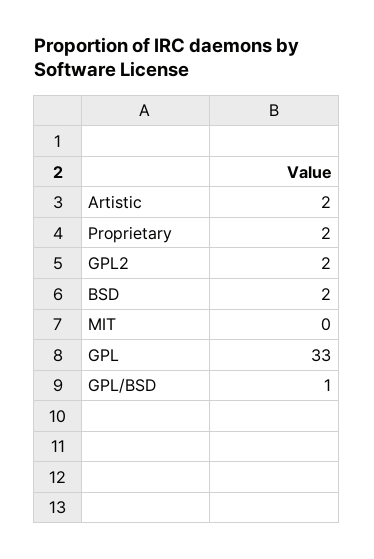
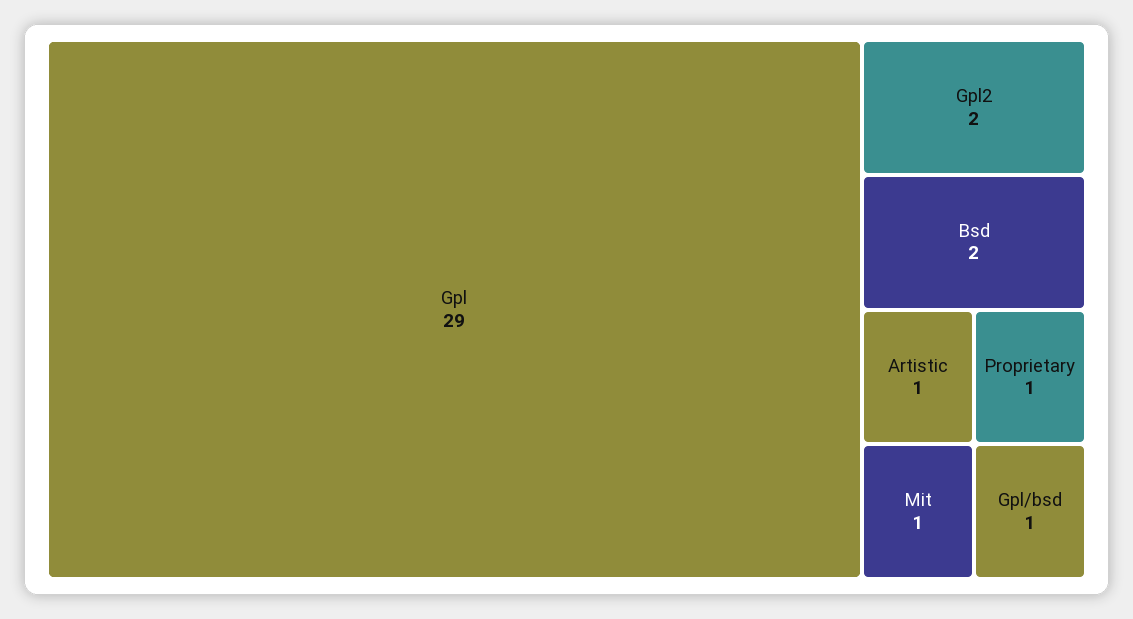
  {
-   "Artistic": 2,
+   "Artistic": 1,
-   "Proprietary": 2,
+   "Proprietary": 1,
    "GPL2": 2,
    "BSD": 2,
-   "MIT": 0,
+   "MIT": 1,
-   "GPL": 33,
+   "GPL": 29,
    "GPL/BSD": 1
  }

